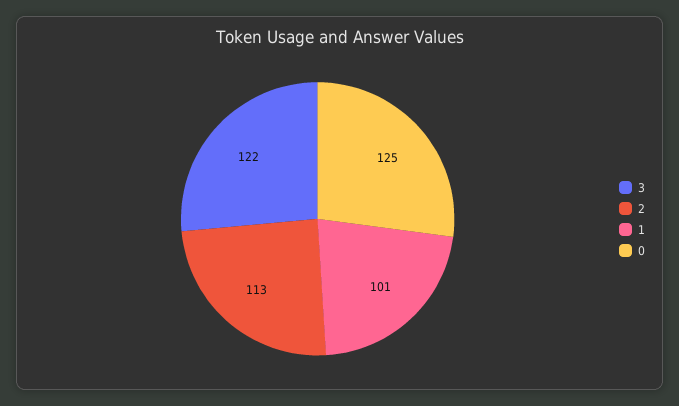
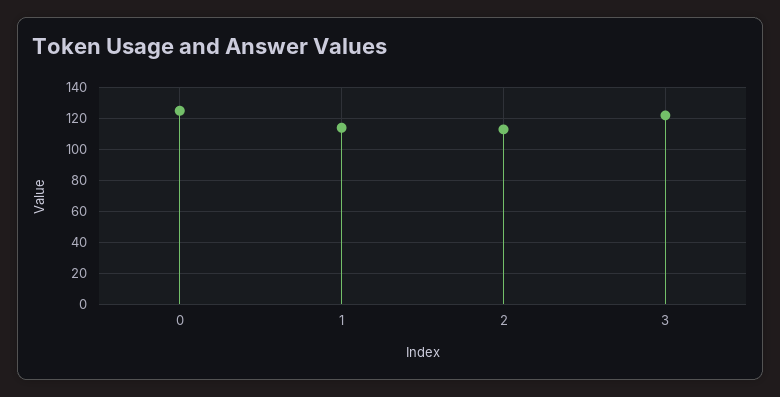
  {
    "3": 122,
    "2": 113,
-   "1": 101,
+   "1": 115,
    "0": 125
  }

